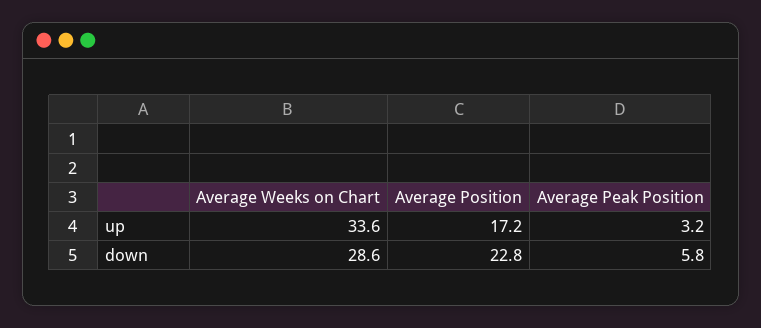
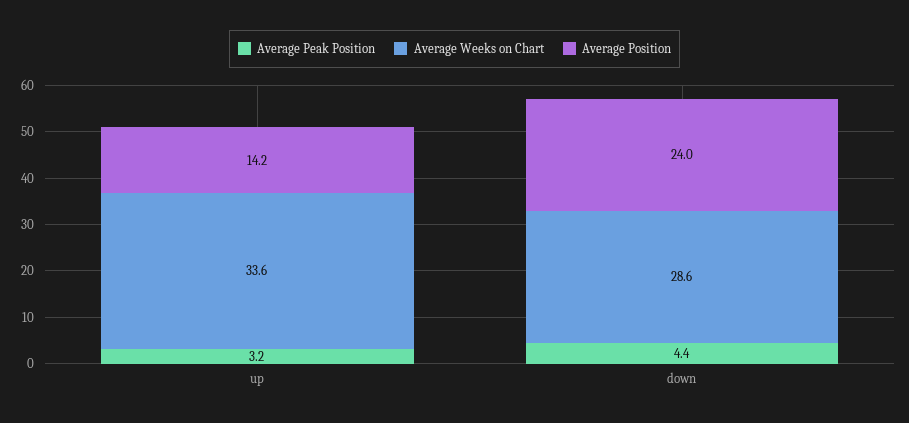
  {
    "Average Weeks on Chart": {
      "up": 33.6,
      "down": 28.6
    },
    "Average Position": {
-     "up": 17.2,
+     "up": 14.2,
-     "down": 22.8
+     "down": 24
    },
    "Average Peak Position": {
      "up": 3.2,
-     "down": 5.8
+     "down": 4.4
    }
  }

